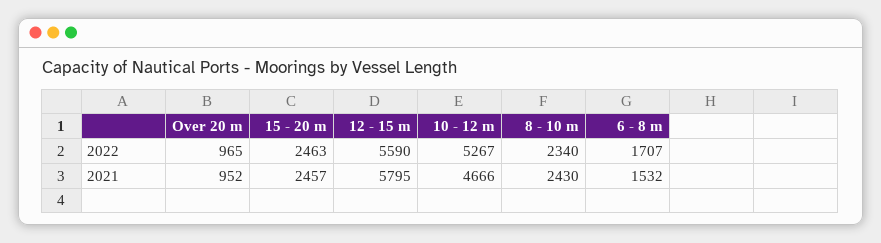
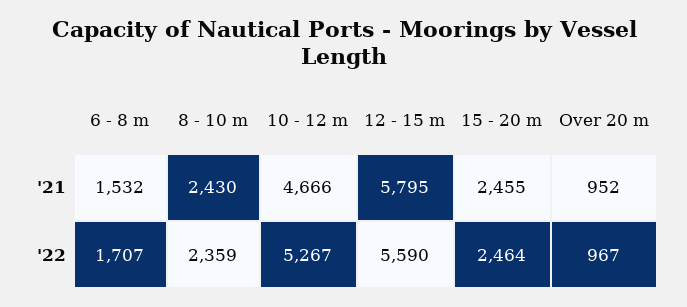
  {
    "Over 20 m": {
-     "2022": 965,
+     "2022": 967,
      "2021": 952
    },
    "15 - 20 m": {
-     "2022": 2463,
+     "2022": 2464,
-     "2021": 2457
+     "2021": 2455
    },
    "12 - 15 m": {
      "2022": 5590,
      "2021": 5795
    },
    "10 - 12 m": {
      "2022": 5267,
      "2021": 4666
    },
    "8 - 10 m": {
-     "2022": 2340,
+     "2022": 2359,
      "2021": 2430
    },
    "6 - 8 m": {
      "2022": 1707,
      "2021": 1532
    }
  }

